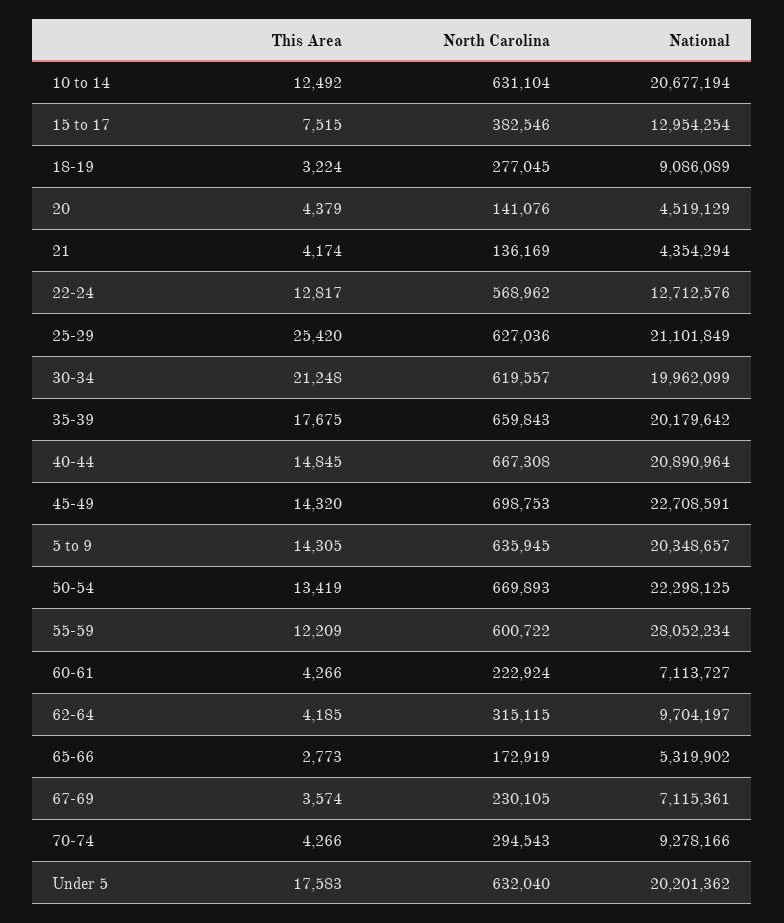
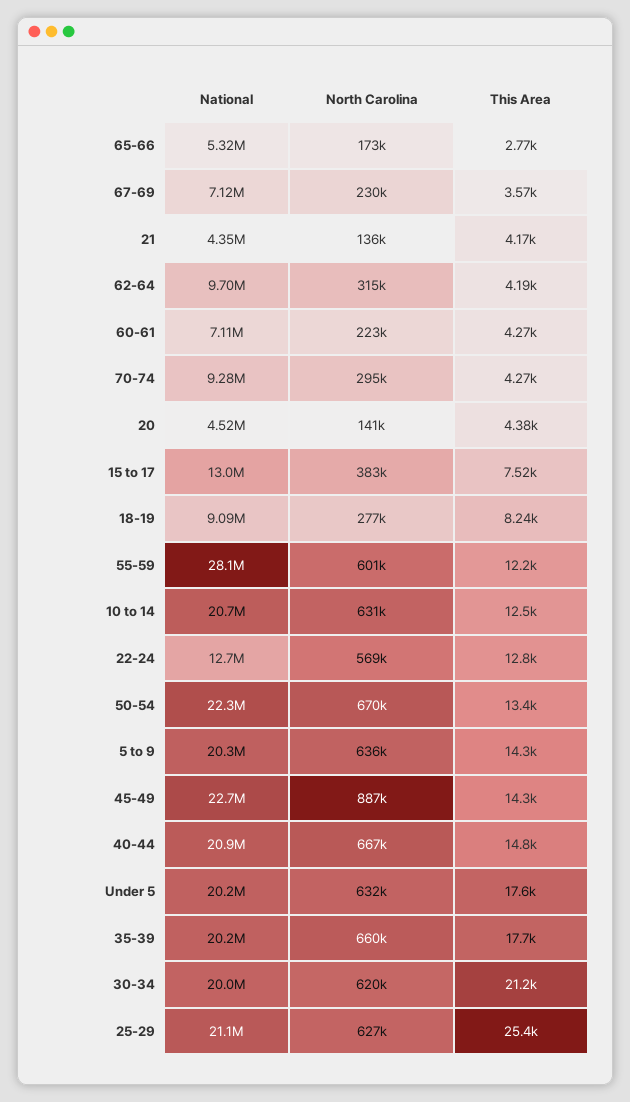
  {
    "This Area": {
      "10 to 14": 12492,
      "15 to 17": 7515,
-     "18-19": 3224,
+     "18-19": 8240,
      "20": 4379,
      "21": 4174,
      "22-24": 12817,
      "25-29": 25420,
      "30-34": 21248,
      "35-39": 17675,
      "40-44": 14845,
      "45-49": 14320,
      "5 to 9": 14305,
      "50-54": 13419,
      "55-59": 12209,
      "60-61": 4266,
      "62-64": 4185,
      "65-66": 2773,
      "67-69": 3574,
      "70-74": 4266,
      "Under 5": 17583
    },
    "North Carolina": {
      "10 to 14": 631104,
      "15 to 17": 382546,
      "18-19": 277045,
      "20": 141076,
      "21": 136169,
      "22-24": 568962,
      "25-29": 627036,
      "30-34": 619557,
      "35-39": 659843,
      "40-44": 667308,
-     "45-49": 698753,
+     "45-49": 887000,
      "5 to 9": 635945,
      "50-54": 669893,
      "55-59": 600722,
      "60-61": 222924,
      "62-64": 315115,
      "65-66": 172919,
      "67-69": 230105,
      "70-74": 294543,
      "Under 5": 632040
    },
    "National": {
      "10 to 14": 20677194,
      "15 to 17": 12954254,
      "18-19": 9086089,
      "20": 4519129,
      "21": 4354294,
      "22-24": 12712576,
      "25-29": 21101849,
      "30-34": 19962099,
      "35-39": 20179642,
      "40-44": 20890964,
      "45-49": 22708591,
      "5 to 9": 20348657,
      "50-54": 22298125,
      "55-59": 28052234,
      "60-61": 7113727,
      "62-64": 9704197,
      "65-66": 5319902,
      "67-69": 7115361,
      "70-74": 9278166,
      "Under 5": 20201362
    }
  }

